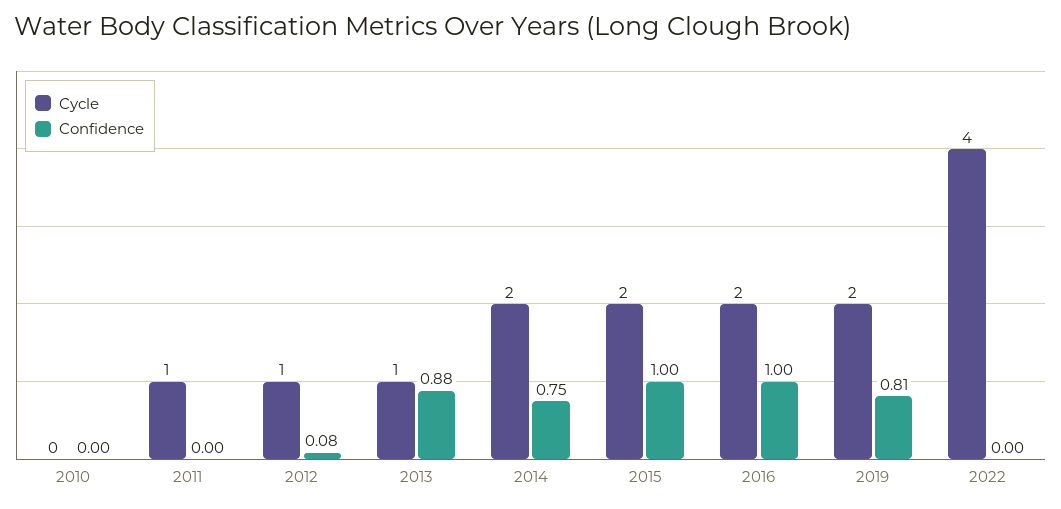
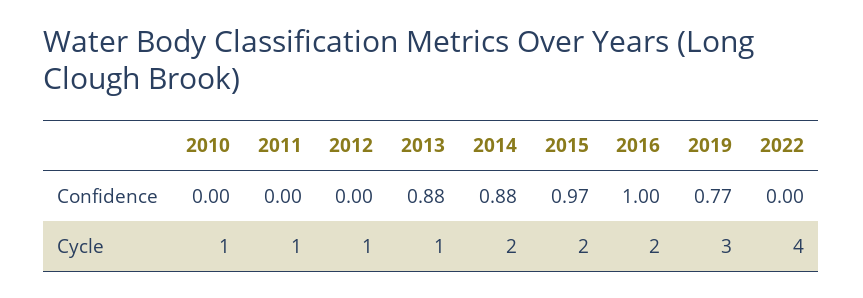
  {
    "Cycle": {
-     "2010": 0,
+     "2010": 1,
      "2011": 1,
      "2012": 1,
      "2013": 1,
      "2014": 2,
      "2015": 2,
      "2016": 2,
-     "2019": 2,
+     "2019": 3,
      "2022": 4
    },
    "Confidence": {
      "2010": 0,
      "2011": 0,
-     "2012": 0.08,
+     "2012": 0,
      "2013": 0.88,
-     "2014": 0.75,
+     "2014": 0.88,
-     "2015": 1,
+     "2015": 0.97,
      "2016": 1,
-     "2019": 0.81,
+     "2019": 0.77,
      "2022": 0
    }
  }

